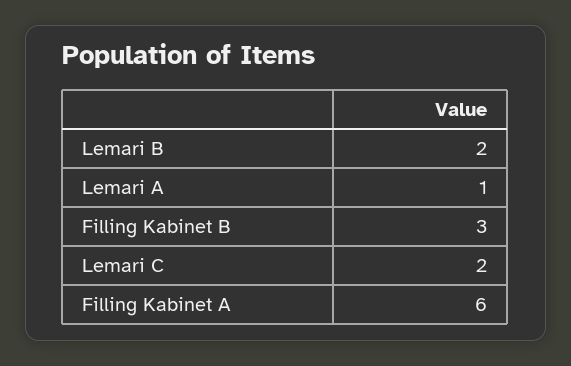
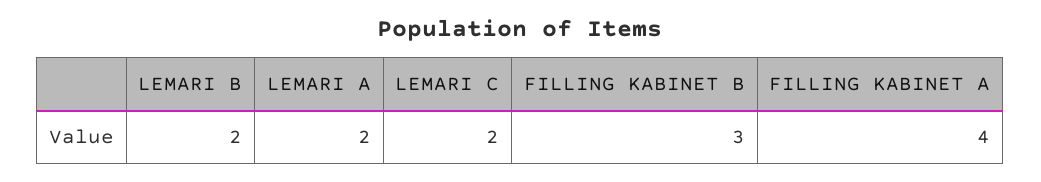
  {
    "Lemari B": 2,
-   "Lemari A": 1,
+   "Lemari A": 2,
    "Filling Kabinet B": 3,
    "Lemari C": 2,
-   "Filling Kabinet A": 6
+   "Filling Kabinet A": 4
  }

